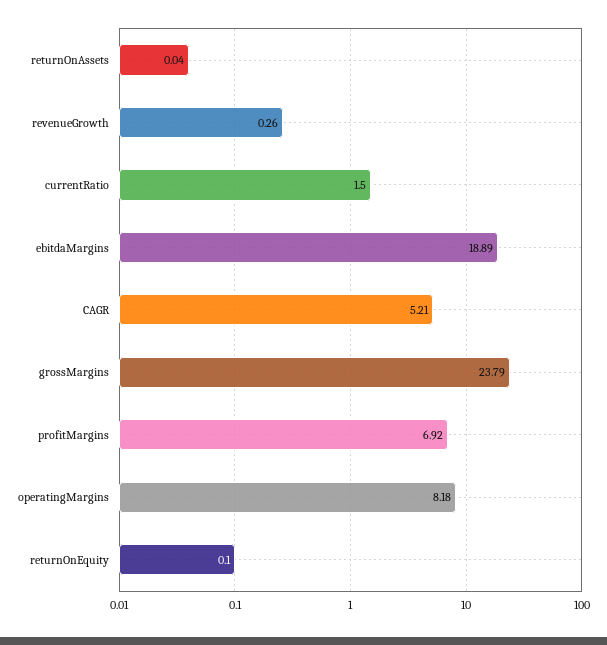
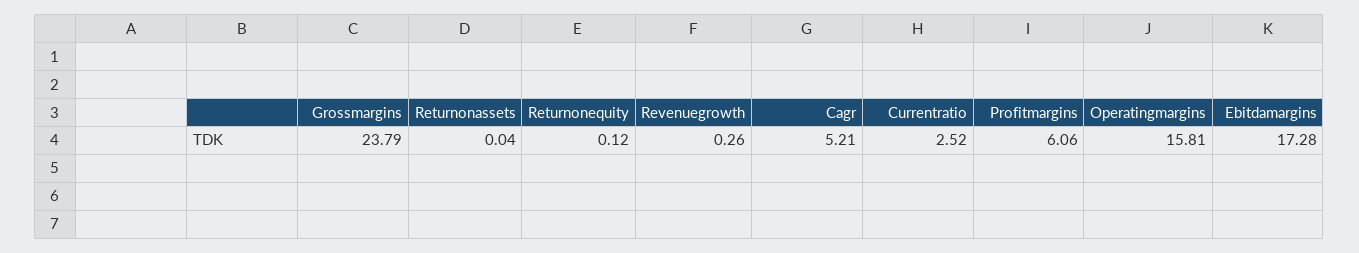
  {
    "returnOnAssets": 0.04,
    "revenueGrowth": 0.26,
-   "currentRatio": 1.5,
+   "currentRatio": 2.52,
-   "ebitdaMargins": 18.89,
+   "ebitdaMargins": 17.28,
    "CAGR": 5.21,
    "grossMargins": 23.79,
-   "profitMargins": 6.92,
+   "profitMargins": 6.06,
-   "operatingMargins": 8.18,
+   "operatingMargins": 15.81,
-   "returnOnEquity": 0.1
+   "returnOnEquity": 0.12
  }

